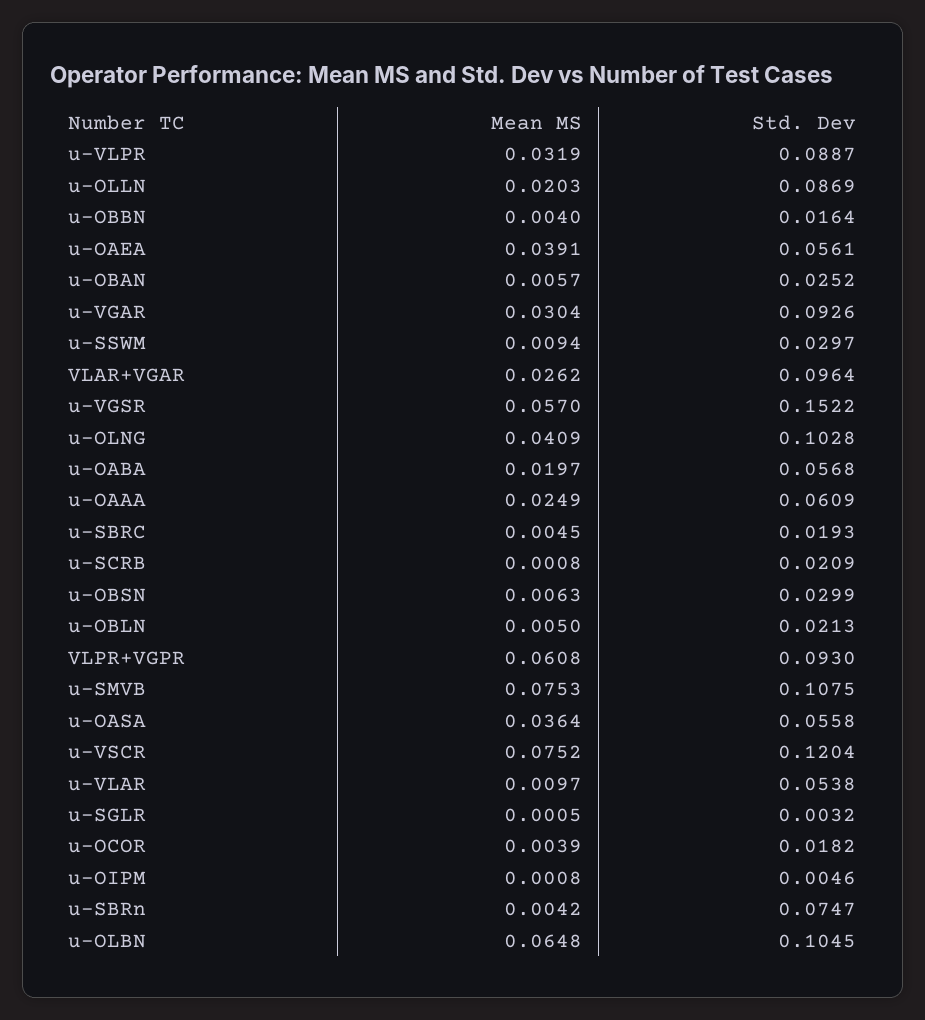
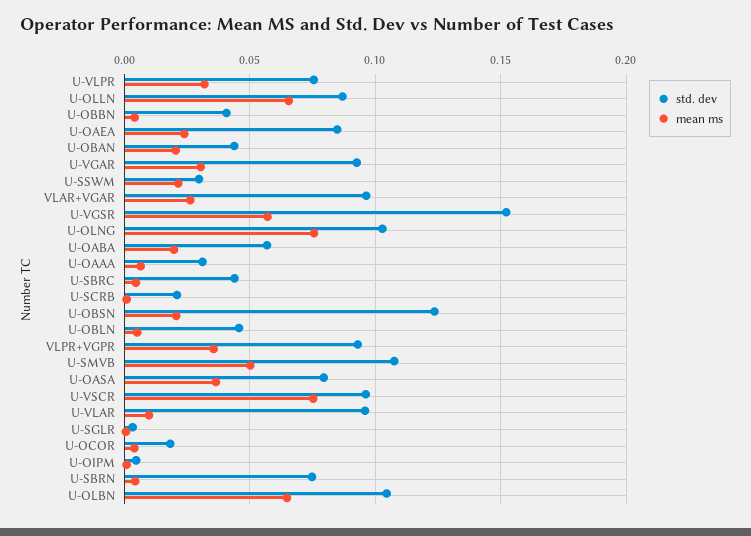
  {
    "Mean MS": {
      "u-VLPR": 0.0319,
-     "u-OLLN": 0.0203,
+     "u-OLLN": 0.065,
      "u-OBBN": 0.004,
-     "u-OAEA": 0.0391,
+     "u-OAEA": 0.025,
-     "u-OBAN": 0.0057,
+     "u-OBAN": 0.02,
      "u-VGAR": 0.0304,
-     "u-SSWM": 0.0094,
+     "u-SSWM": 0.02,
      "VLAR+VGAR": 0.0262,
      "u-VGSR": 0.057,
-     "u-OLNG": 0.0409,
+     "u-OLNG": 0.075,
      "u-OABA": 0.0197,
-     "u-OAAA": 0.0249,
+     "u-OAAA": 0.005,
      "u-SBRC": 0.0045,
      "u-SCRB": 0.0008,
-     "u-OBSN": 0.0063,
+     "u-OBSN": 0.02,
      "u-OBLN": 0.005,
-     "VLPR+VGPR": 0.0608,
+     "VLPR+VGPR": 0.035,
-     "u-SMVB": 0.0753,
+     "u-SMVB": 0.05,
      "u-OASA": 0.0364,
      "u-VSCR": 0.0752,
      "u-VLAR": 0.0097,
      "u-SGLR": 0.0005,
      "u-OCOR": 0.0039,
      "u-OIPM": 0.0008,
      "u-SBRn": 0.0042,
      "u-OLBN": 0.0648
    },
    "Std. Dev": {
-     "u-VLPR": 0.0887,
+     "u-VLPR": 0.075,
      "u-OLLN": 0.0869,
-     "u-OBBN": 0.0164,
+     "u-OBBN": 0.04,
-     "u-OAEA": 0.0561,
+     "u-OAEA": 0.085,
-     "u-OBAN": 0.0252,
+     "u-OBAN": 0.045,
      "u-VGAR": 0.0926,
      "u-SSWM": 0.0297,
      "VLAR+VGAR": 0.0964,
      "u-VGSR": 0.1522,
      "u-OLNG": 0.1028,
      "u-OABA": 0.0568,
-     "u-OAAA": 0.0609,
+     "u-OAAA": 0.03,
-     "u-SBRC": 0.0193,
+     "u-SBRC": 0.045,
      "u-SCRB": 0.0209,
-     "u-OBSN": 0.0299,
+     "u-OBSN": 0.125,
-     "u-OBLN": 0.0213,
+     "u-OBLN": 0.045,
      "VLPR+VGPR": 0.093,
      "u-SMVB": 0.1075,
-     "u-OASA": 0.0558,
+     "u-OASA": 0.08,
-     "u-VSCR": 0.1204,
+     "u-VSCR": 0.095,
-     "u-VLAR": 0.0538,
+     "u-VLAR": 0.095,
      "u-SGLR": 0.0032,
      "u-OCOR": 0.0182,
      "u-OIPM": 0.0046,
      "u-SBRn": 0.0747,
      "u-OLBN": 0.1045
    }
  }

